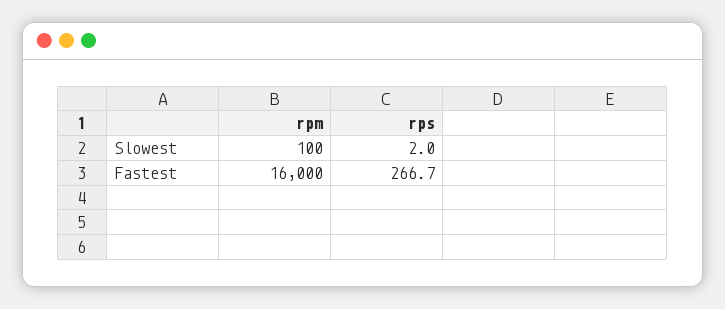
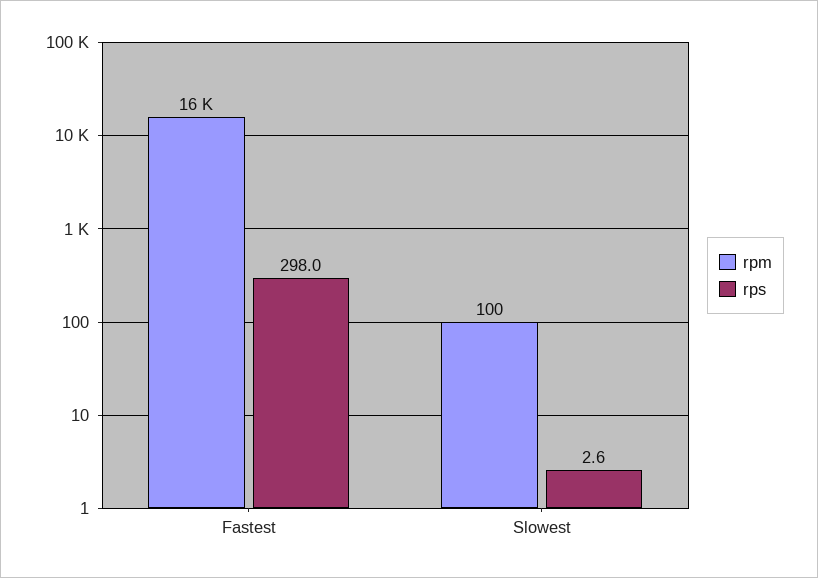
  {
    "rpm": {
      "Slowest": 100,
      "Fastest": 16000
    },
    "rps": {
-     "Slowest": 2,
+     "Slowest": 2.6,
-     "Fastest": 266.7
+     "Fastest": 298
    }
  }

